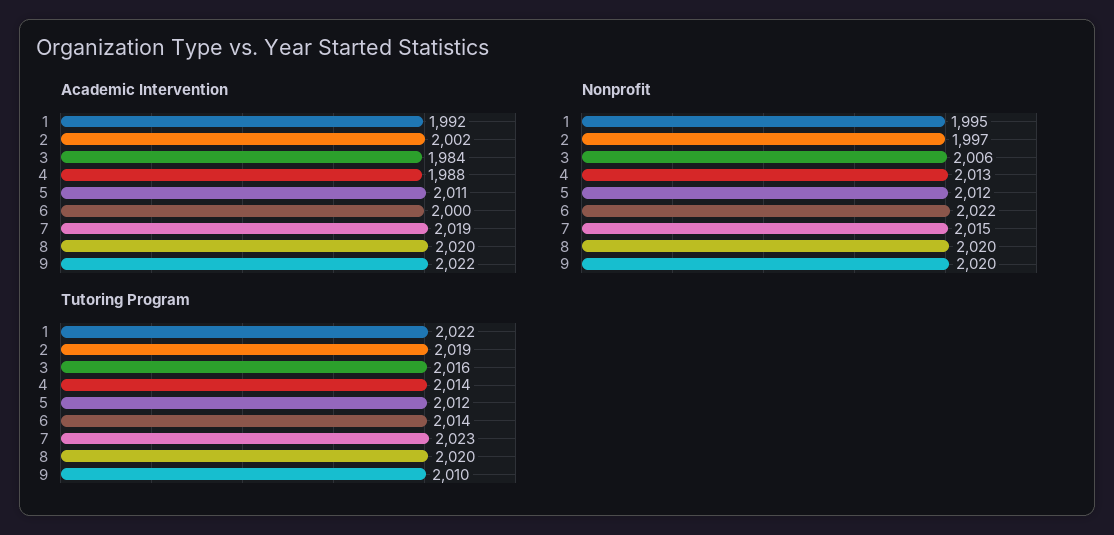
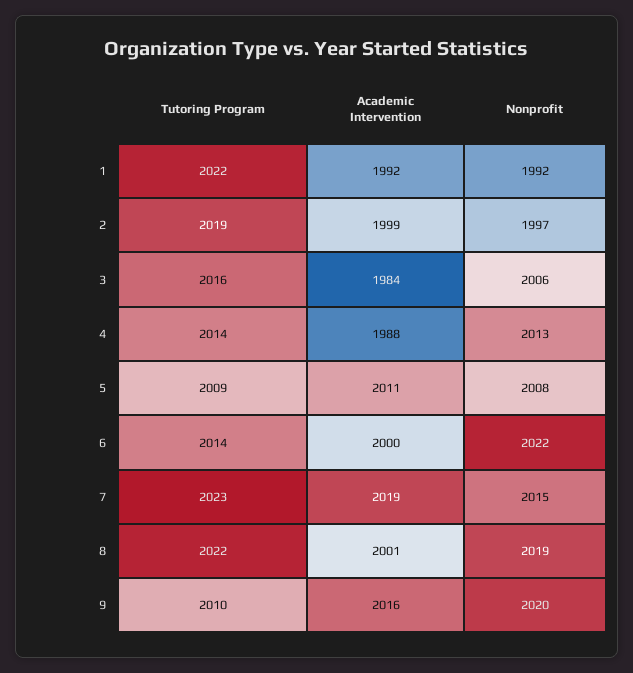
  {
    "Academic Intervention": {
      "1": 1992,
-     "2": 2002,
+     "2": 1999,
      "3": 1984,
      "4": 1988,
      "5": 2011,
      "6": 2000,
      "7": 2019,
-     "8": 2020,
+     "8": 2001,
-     "9": 2022
+     "9": 2016
    },
    "Nonprofit": {
-     "1": 1995,
+     "1": 1992,
      "2": 1997,
      "3": 2006,
      "4": 2013,
-     "5": 2012,
+     "5": 2008,
      "6": 2022,
      "7": 2015,
-     "8": 2020,
+     "8": 2019,
      "9": 2020
    },
    "Tutoring Program": {
      "1": 2022,
      "2": 2019,
      "3": 2016,
      "4": 2014,
-     "5": 2012,
+     "5": 2009,
      "6": 2014,
      "7": 2023,
-     "8": 2020,
+     "8": 2022,
      "9": 2010
    }
  }

